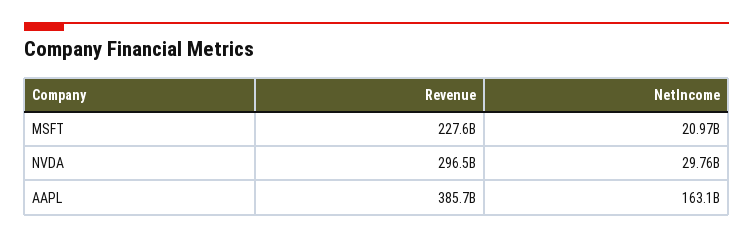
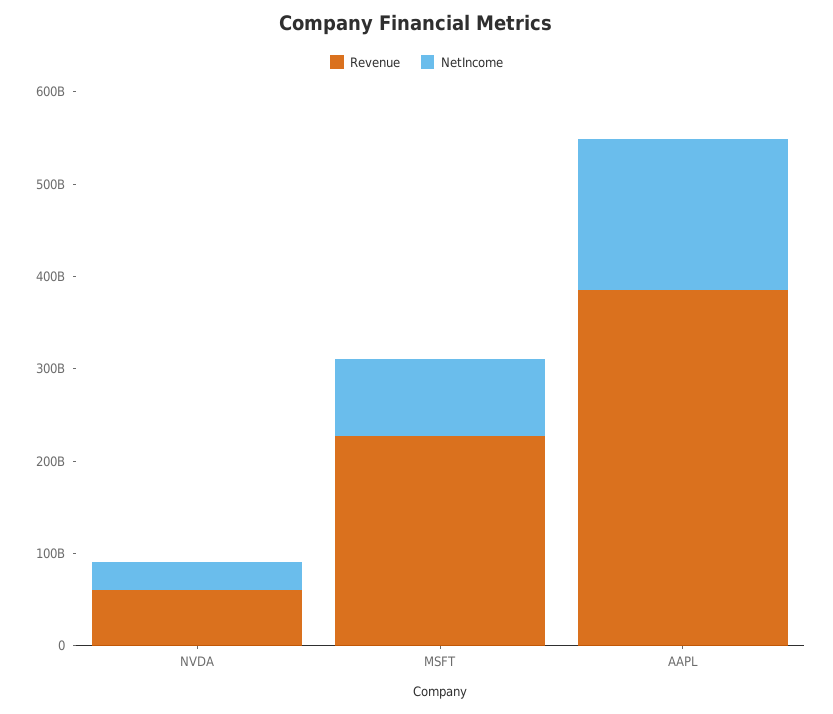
  {
    "Revenue": {
      "MSFT": 227600000000,
-     "NVDA": 296500000000,
+     "NVDA": 60000000000,
      "AAPL": 385700000000
    },
    "NetIncome": {
-     "MSFT": 20970000000,
+     "MSFT": 80000000000,
      "NVDA": 29760000000,
      "AAPL": 163100000000
    }
  }

